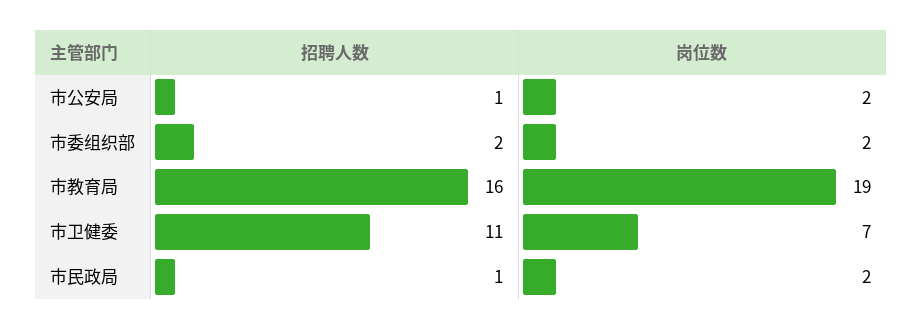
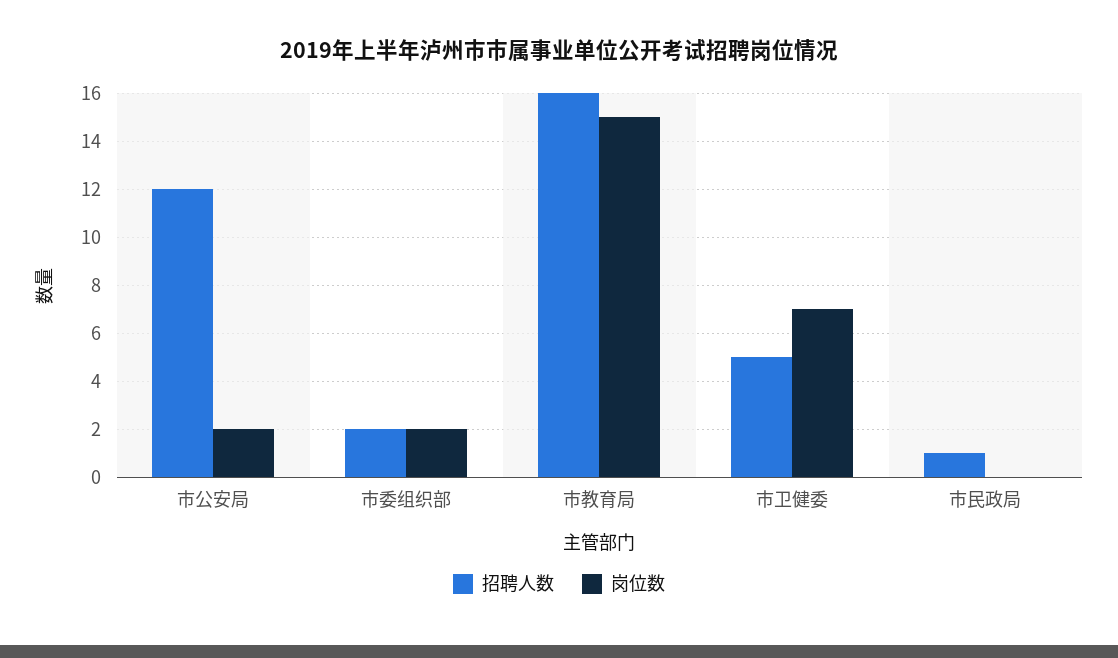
  {
    "招聘人数": {
-     "市公安局": 1,
+     "市公安局": 12,
      "市委组织部": 2,
      "市教育局": 16,
-     "市卫健委": 11,
+     "市卫健委": 5,
      "市民政局": 1
    },
    "岗位数": {
      "市公安局": 2,
      "市委组织部": 2,
-     "市教育局": 19,
+     "市教育局": 15,
      "市卫健委": 7,
-     "市民政局": 2
+     "市民政局": 0
    }
  }

